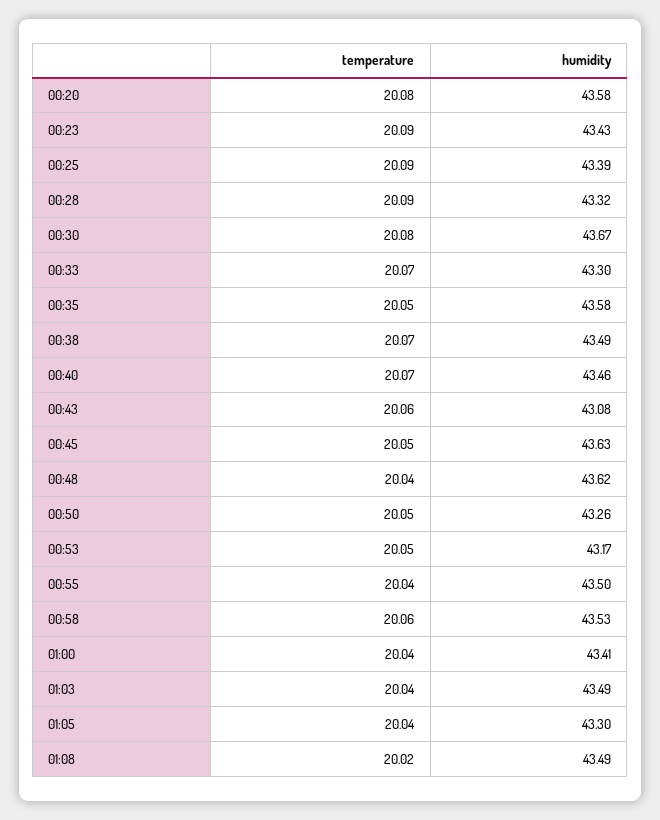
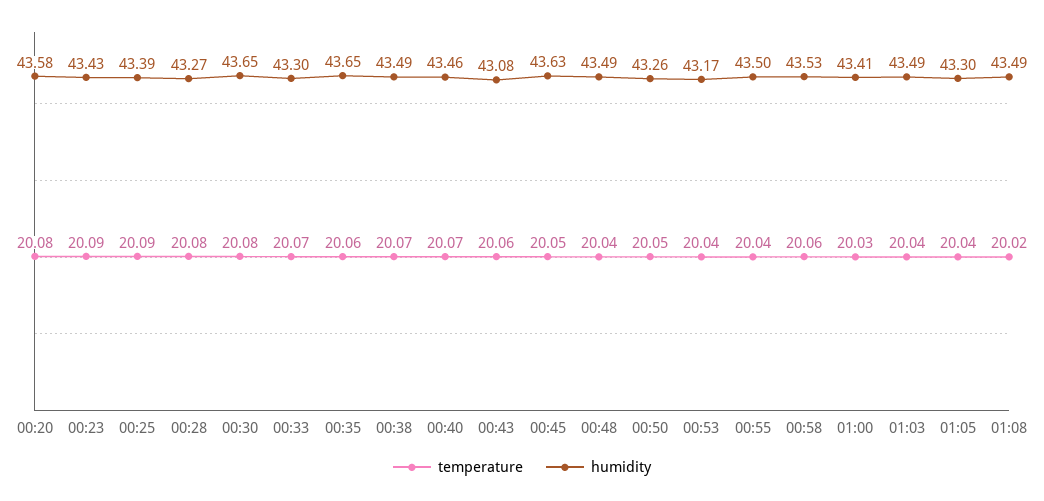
  {
    "temperature": {
      "00:20": 20.08,
      "00:23": 20.09,
      "00:25": 20.09,
-     "00:28": 20.09,
+     "00:28": 20.08,
      "00:30": 20.08,
      "00:33": 20.07,
-     "00:35": 20.05,
+     "00:35": 20.06,
      "00:38": 20.07,
      "00:40": 20.07,
      "00:43": 20.06,
      "00:45": 20.05,
      "00:48": 20.04,
      "00:50": 20.05,
-     "00:53": 20.05,
+     "00:53": 20.04,
      "00:55": 20.04,
      "00:58": 20.06,
-     "01:00": 20.04,
+     "01:00": 20.03,
      "01:03": 20.04,
      "01:05": 20.04,
      "01:08": 20.02
    },
    "humidity": {
      "00:20": 43.58,
      "00:23": 43.43,
      "00:25": 43.39,
-     "00:28": 43.32,
+     "00:28": 43.27,
-     "00:30": 43.67,
+     "00:30": 43.65,
      "00:33": 43.3,
-     "00:35": 43.58,
+     "00:35": 43.65,
      "00:38": 43.49,
      "00:40": 43.46,
      "00:43": 43.08,
      "00:45": 43.63,
-     "00:48": 43.62,
+     "00:48": 43.49,
      "00:50": 43.26,
      "00:53": 43.17,
      "00:55": 43.5,
      "00:58": 43.53,
      "01:00": 43.41,
      "01:03": 43.49,
      "01:05": 43.3,
      "01:08": 43.49
    }
  }

